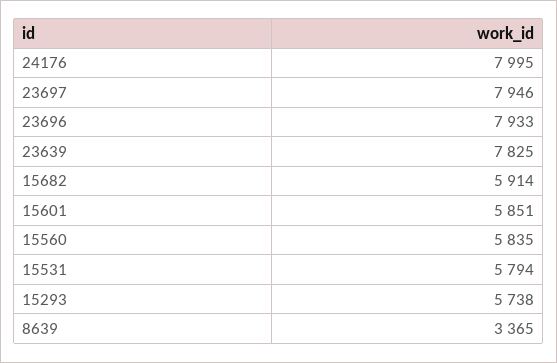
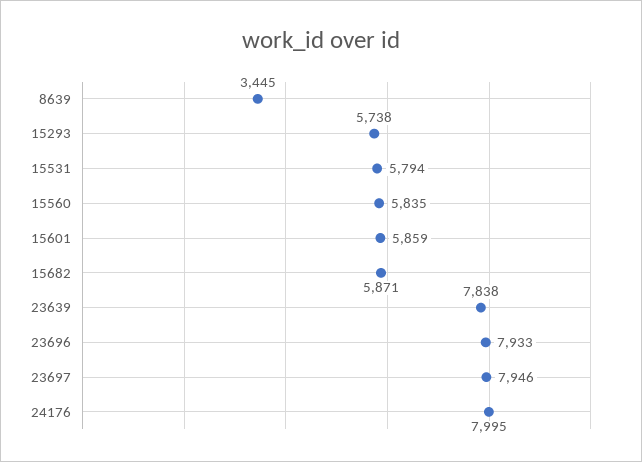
  {
    "24176": 7995,
    "23697": 7946,
    "23696": 7933,
-   "23639": 7825,
+   "23639": 7838,
-   "15682": 5914,
+   "15682": 5871,
-   "15601": 5851,
+   "15601": 5859,
    "15560": 5835,
    "15531": 5794,
    "15293": 5738,
-   "8639": 3365
+   "8639": 3445
  }

